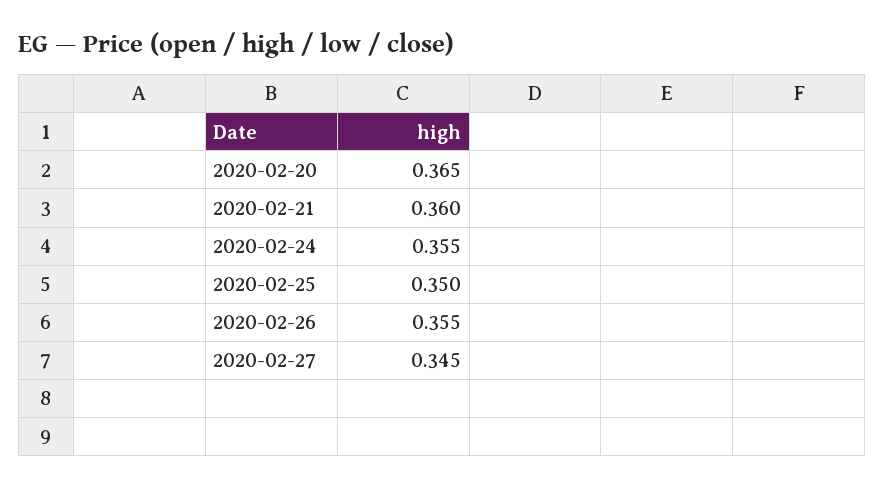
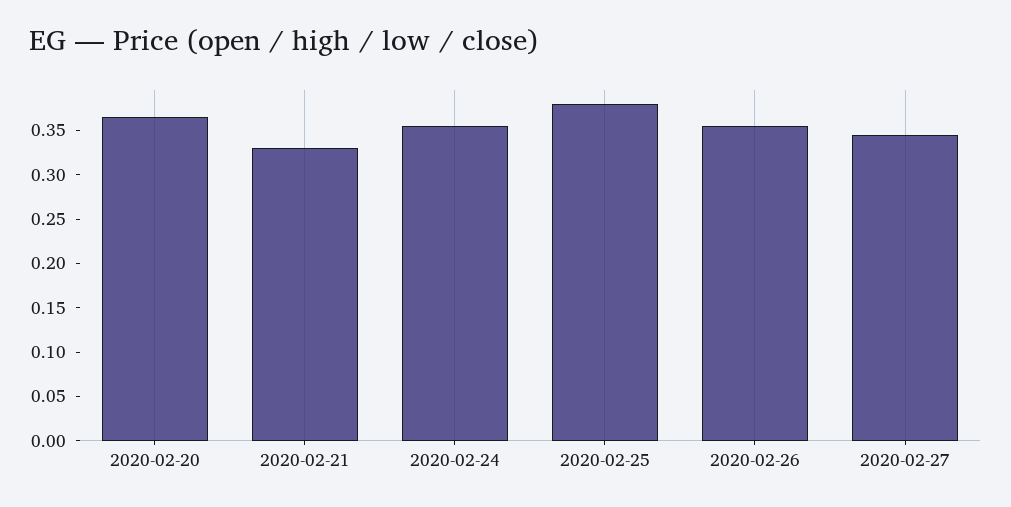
  {
    "2020-02-20": 0.365,
-   "2020-02-21": 0.36,
+   "2020-02-21": 0.33,
    "2020-02-24": 0.355,
-   "2020-02-25": 0.35,
+   "2020-02-25": 0.38,
    "2020-02-26": 0.355,
    "2020-02-27": 0.345
  }

